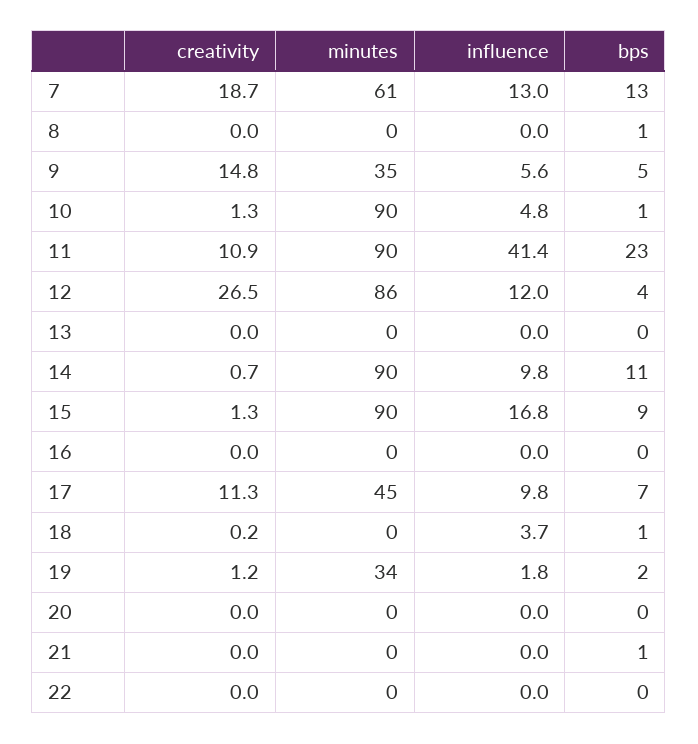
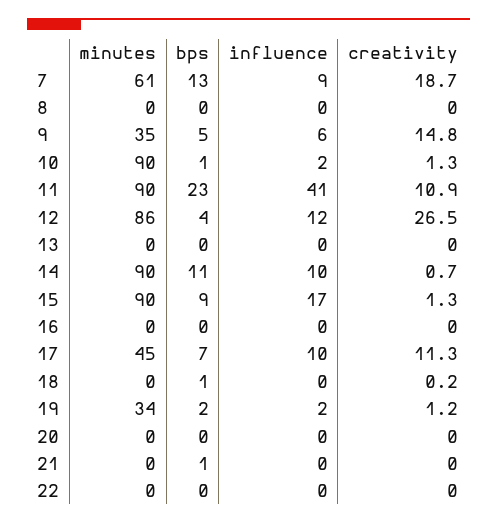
  {
    "creativity": {
      "7": 18.7,
      "8": 0,
      "9": 14.8,
      "10": 1.3,
      "11": 10.9,
      "12": 26.5,
      "13": 0,
      "14": 0.7,
      "15": 1.3,
      "16": 0,
      "17": 11.3,
      "18": 0.2,
      "19": 1.2,
      "20": 0,
      "21": 0,
      "22": 0
    },
    "minutes": {
      "7": 61,
      "8": 0,
      "9": 35,
      "10": 90,
      "11": 90,
      "12": 86,
      "13": 0,
      "14": 90,
      "15": 90,
      "16": 0,
      "17": 45,
      "18": 0,
      "19": 34,
      "20": 0,
      "21": 0,
      "22": 0
    },
    "influence": {
-     "7": 13,
+     "7": 9,
      "8": 0,
      "9": 5.6,
-     "10": 4.8,
+     "10": 2,
      "11": 41.4,
      "12": 12,
      "13": 0,
      "14": 9.8,
      "15": 16.8,
      "16": 0,
      "17": 9.8,
-     "18": 3.7,
+     "18": 0,
      "19": 1.8,
      "20": 0,
      "21": 0,
      "22": 0
    },
    "bps": {
      "7": 13,
-     "8": 1,
+     "8": 0,
      "9": 5,
      "10": 1,
      "11": 23,
      "12": 4,
      "13": 0,
      "14": 11,
      "15": 9,
      "16": 0,
      "17": 7,
      "18": 1,
      "19": 2,
      "20": 0,
      "21": 1,
      "22": 0
    }
  }

